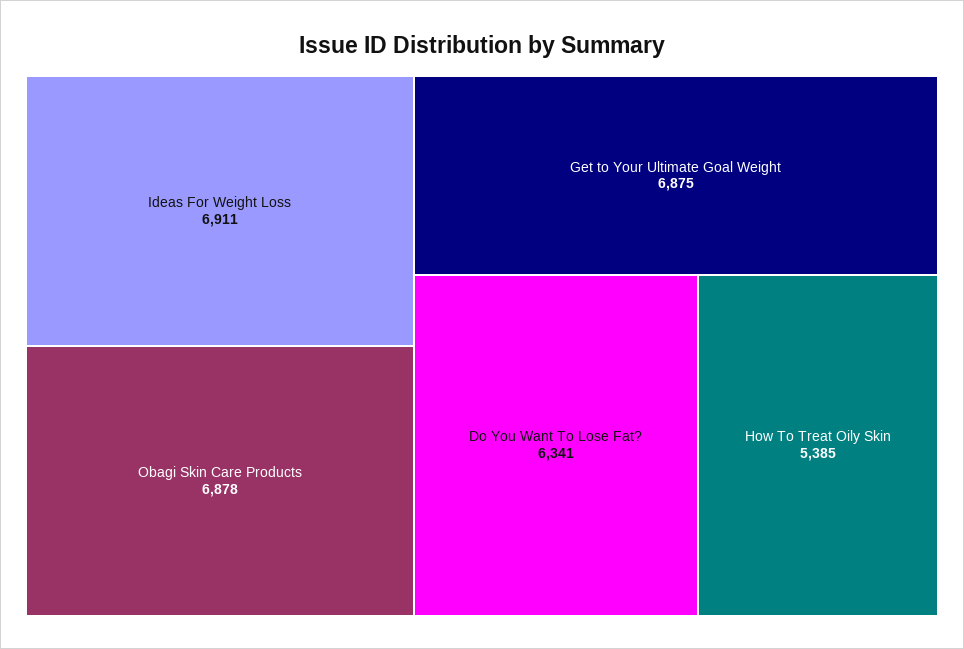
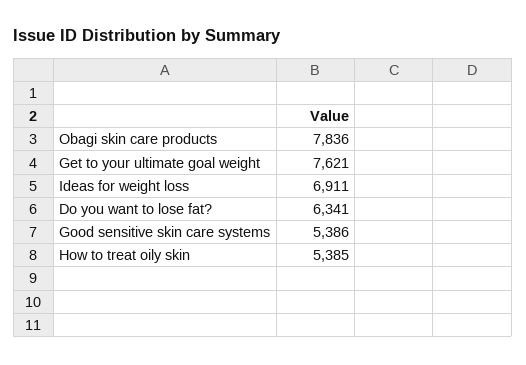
  {
    "Ideas For Weight Loss": 6911,
-   "Obagi Skin Care Products": 6878,
+   "Obagi Skin Care Products": 7836,
-   "Get to Your Ultimate Goal Weight": 6875,
+   "Get to Your Ultimate Goal Weight": 7621,
    "Do You Want To Lose Fat?": 6341,
-   "How To Treat Oily Skin": 5385
+   "How To Treat Oily Skin": 5385,
+   "Good sensitive skin care systems": 5386
  }

